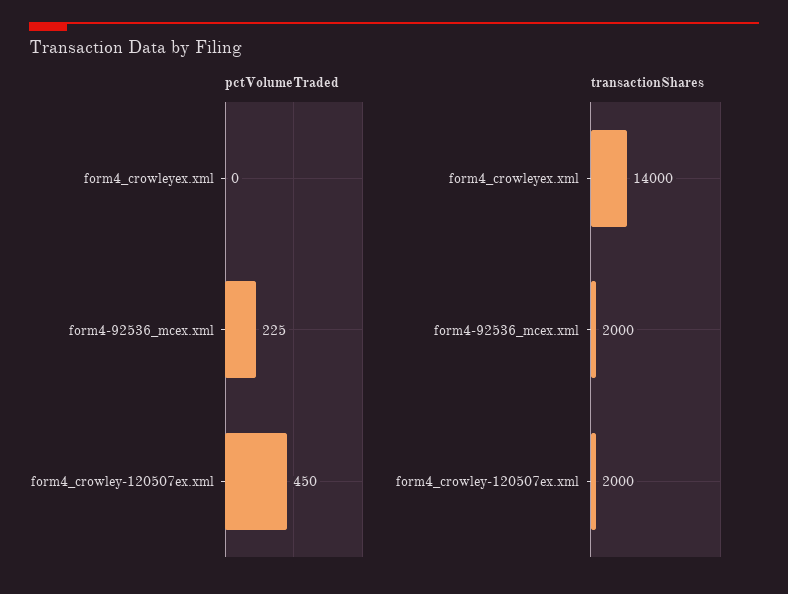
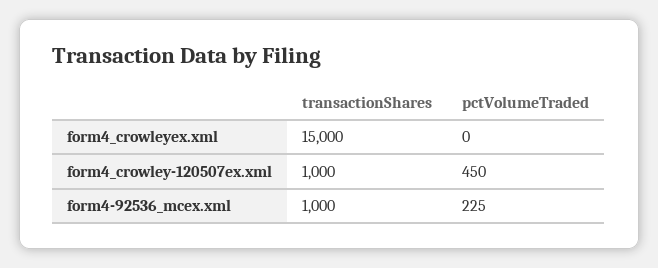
  {
    "pctVolumeTraded": {
      "form4_crowleyex.xml": 0,
      "form4-92536_mcex.xml": 225,
      "form4_crowley-120507ex.xml": 450
    },
    "transactionShares": {
-     "form4_crowleyex.xml": 14000,
+     "form4_crowleyex.xml": 15000,
-     "form4-92536_mcex.xml": 2000,
+     "form4-92536_mcex.xml": 1000,
-     "form4_crowley-120507ex.xml": 2000
+     "form4_crowley-120507ex.xml": 1000
    }
  }

